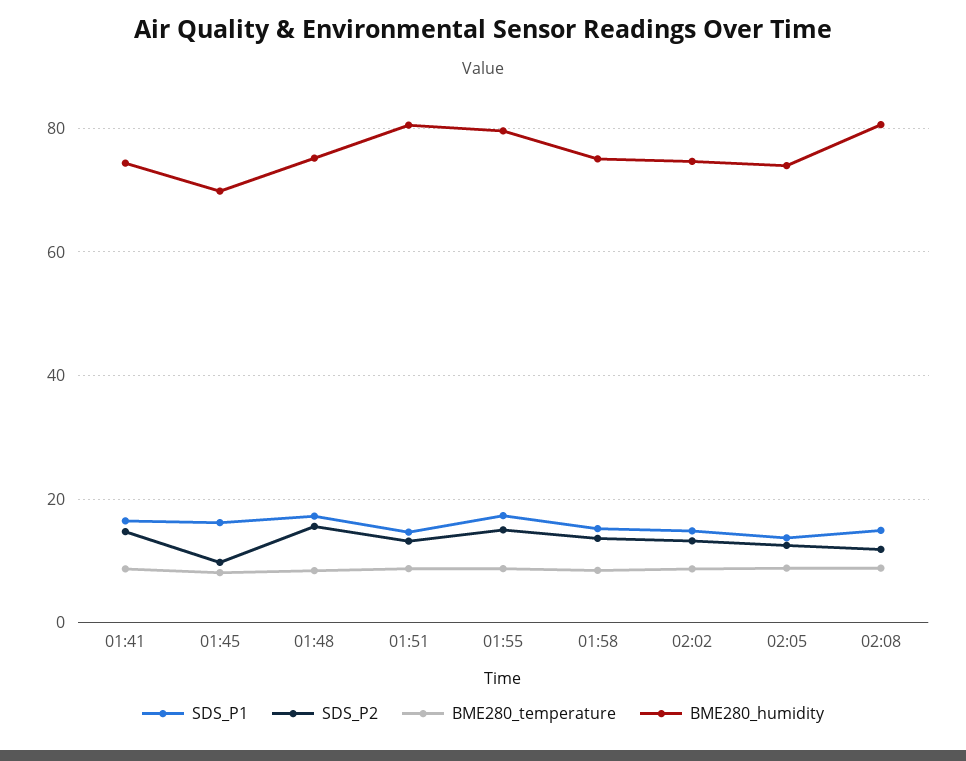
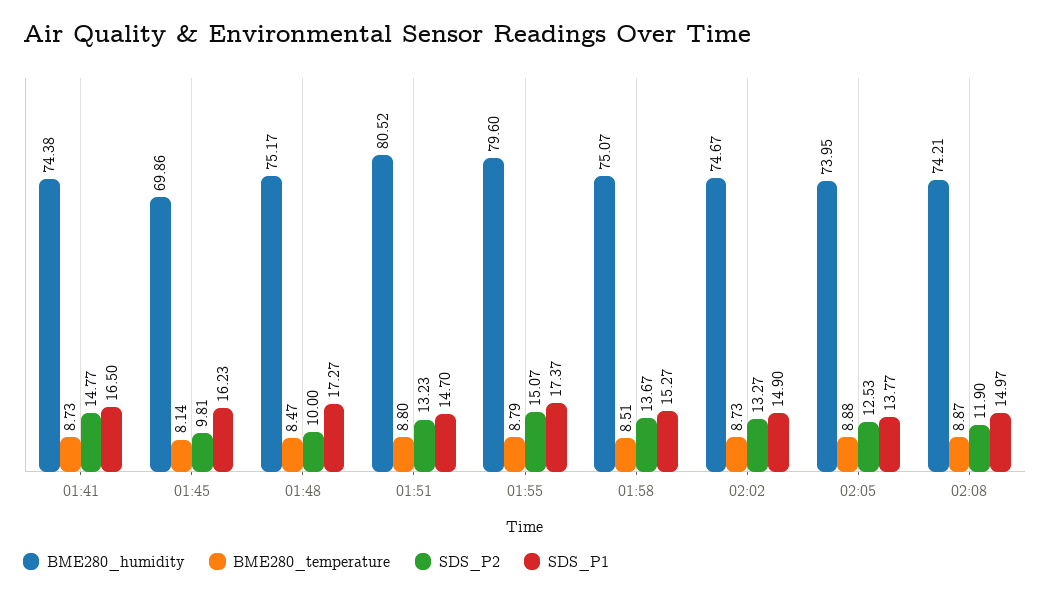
  {
    "SDS_P1": {
      "01:41": 16.5,
      "01:45": 16.23,
      "01:48": 17.27,
      "01:51": 14.7,
      "01:55": 17.37,
      "01:58": 15.27,
      "02:02": 14.9,
      "02:05": 13.77,
      "02:08": 14.97
    },
    "SDS_P2": {
      "01:41": 14.77,
      "01:45": 9.81,
-     "01:48": 16,
+     "01:48": 10,
      "01:51": 13.23,
      "01:55": 15.07,
      "01:58": 13.67,
      "02:02": 13.27,
      "02:05": 12.53,
      "02:08": 11.9
    },
    "BME280_temperature": {
      "01:41": 8.73,
      "01:45": 8.14,
      "01:48": 8.47,
      "01:51": 8.8,
      "01:55": 8.79,
      "01:58": 8.51,
      "02:02": 8.73,
      "02:05": 8.88,
      "02:08": 8.87
    },
    "BME280_humidity": {
      "01:41": 74.38,
      "01:45": 69.86,
      "01:48": 75.17,
      "01:51": 80.52,
      "01:55": 79.6,
      "01:58": 75.07,
      "02:02": 74.67,
      "02:05": 73.95,
-     "02:08": 80
+     "02:08": 74.21
    }
  }

